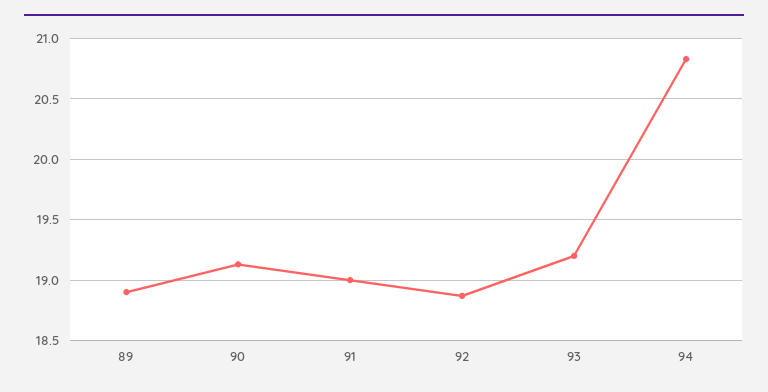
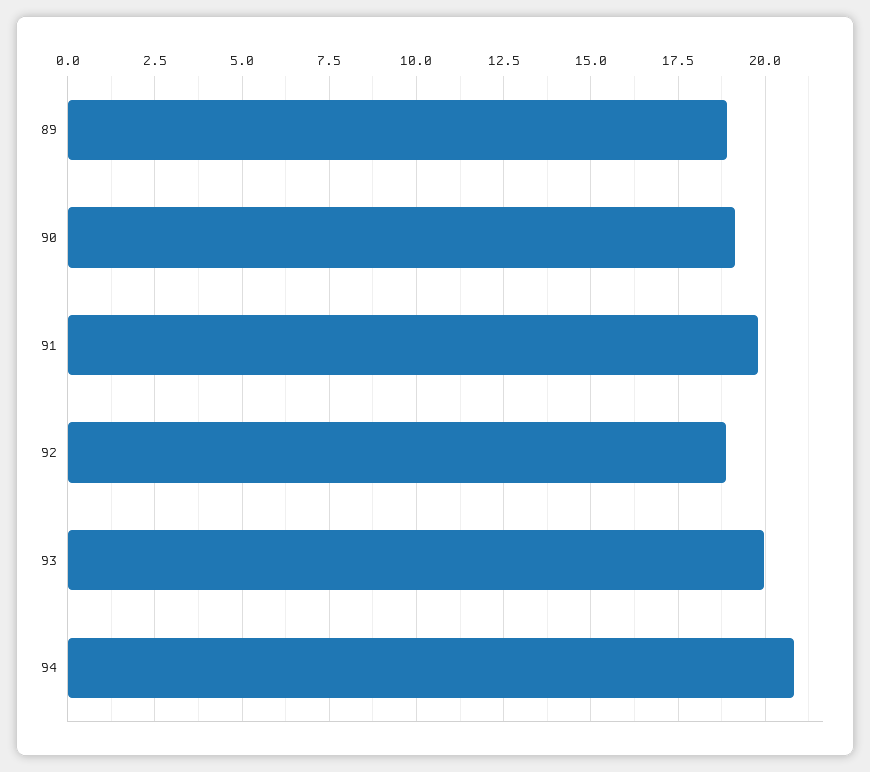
  {
    "89": 18.9,
    "90": 19.15,
-   "91": 19,
+   "91": 19.75,
    "92": 18.85,
-   "93": 19.2,
+   "93": 20,
    "94": 20.85
  }

